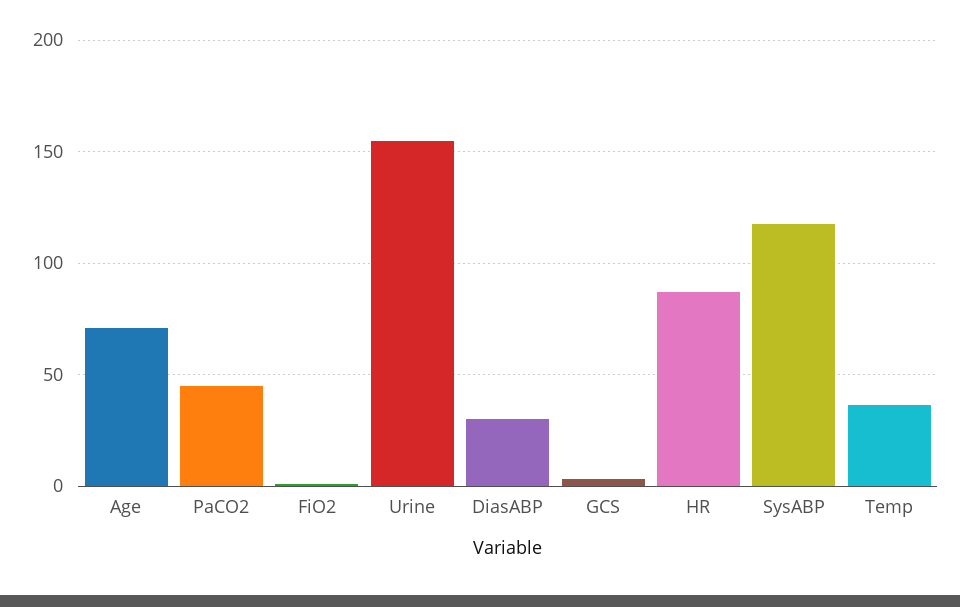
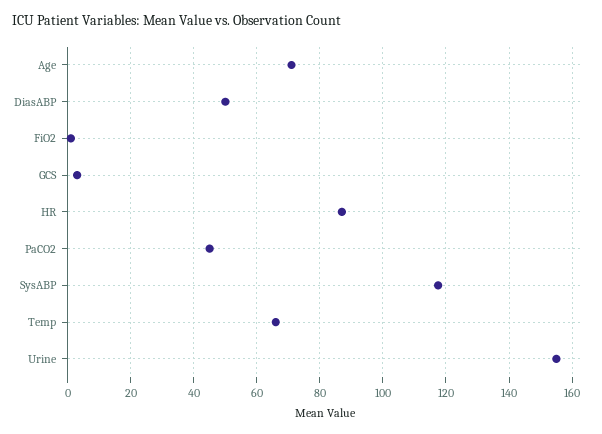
  {
    "Age": 72,
    "PaCO2": 46,
    "FiO2": 2,
    "Urine": 156,
-   "DiasABP": 30,
+   "DiasABP": 50,
    "GCS": 4,
    "HR": 88,
    "SysABP": 118,
-   "Temp": 35
+   "Temp": 66
  }

